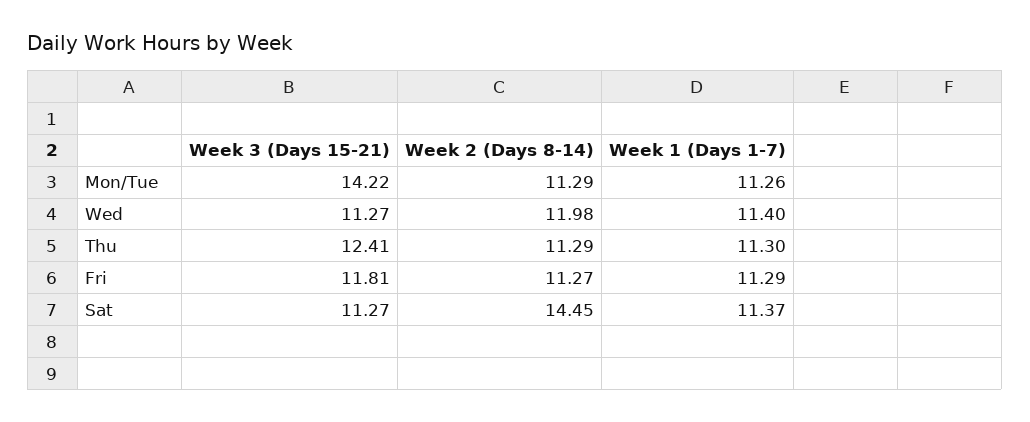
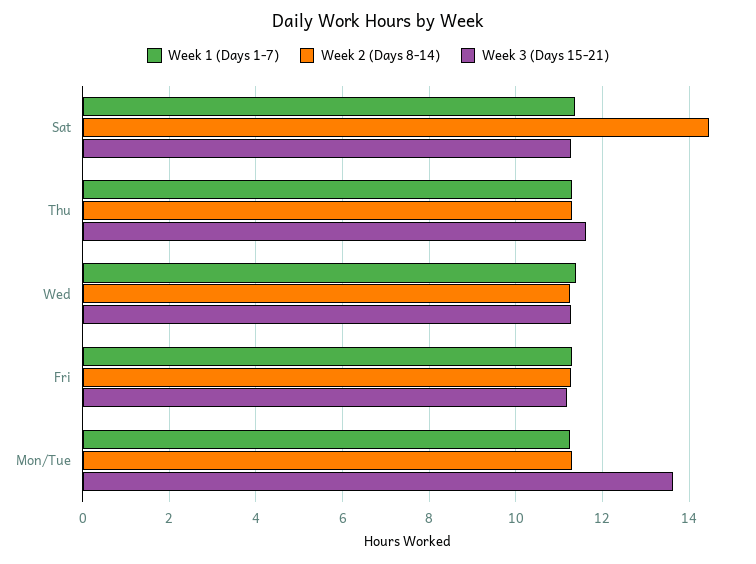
  {
    "Week 3 (Days 15-21)": {
-     "Mon/Tue": 14.22,
+     "Mon/Tue": 13.6,
      "Wed": 11.27,
-     "Thu": 12.41,
+     "Thu": 11.6,
-     "Fri": 11.81,
+     "Fri": 11.2,
      "Sat": 11.27
    },
    "Week 2 (Days 8-14)": {
      "Mon/Tue": 11.29,
-     "Wed": 11.98,
+     "Wed": 11.2,
      "Thu": 11.29,
      "Fri": 11.27,
      "Sat": 14.45
    },
    "Week 1 (Days 1-7)": {
      "Mon/Tue": 11.26,
      "Wed": 11.4,
      "Thu": 11.3,
      "Fri": 11.29,
      "Sat": 11.37
    }
  }

